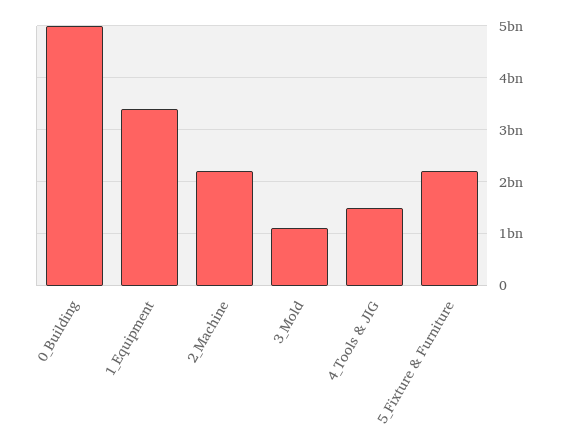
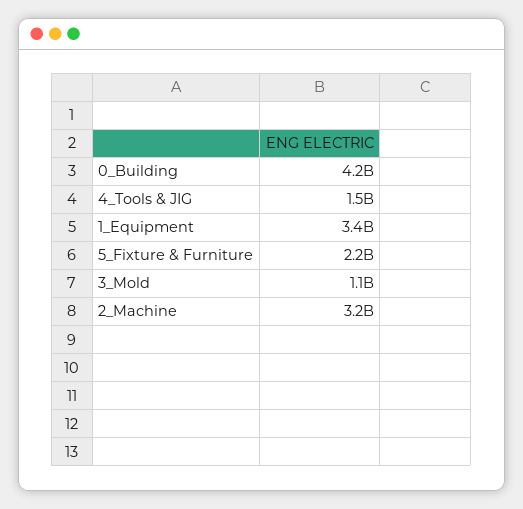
  {
-   "0_Building": 5000000000,
+   "0_Building": 4200000000,
    "1_Equipment": 3400000000,
-   "2_Machine": 2200000000,
+   "2_Machine": 3200000000,
    "3_Mold": 1100000000,
    "4_Tools & JIG": 1500000000,
    "5_Fixture & Furniture": 2200000000
  }

